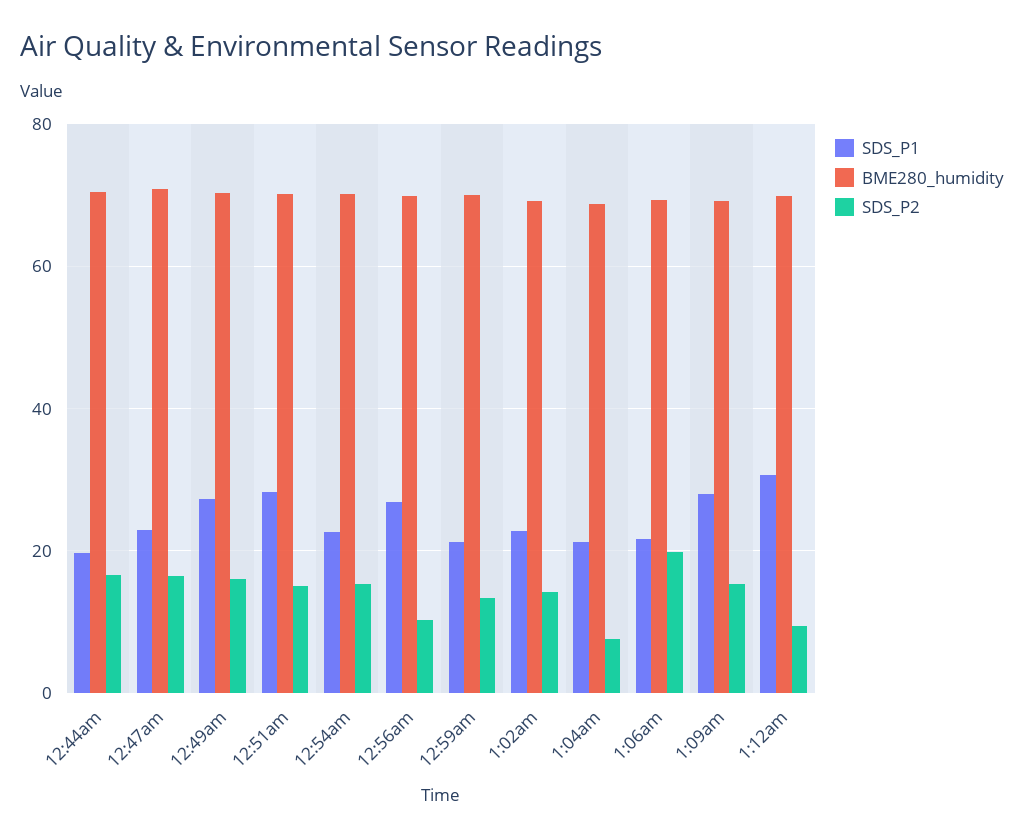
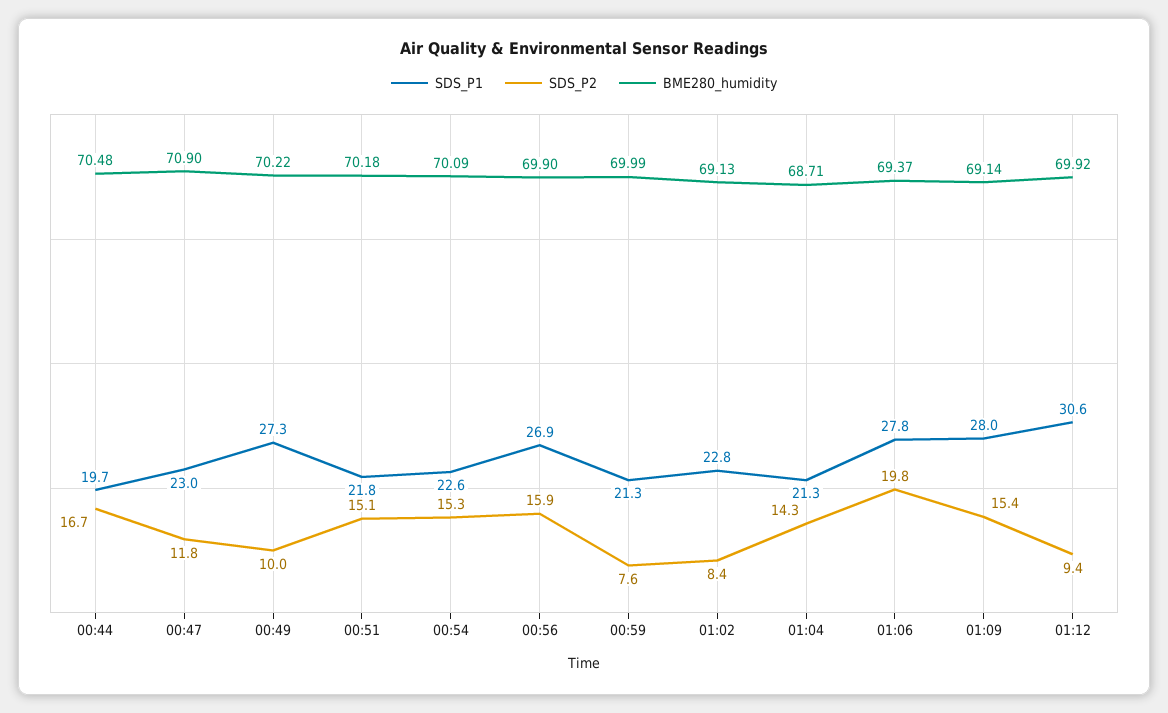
  {
    "SDS_P1": {
      "12:44am": 19.7,
      "12:47am": 23,
      "12:49am": 27.3,
-     "12:51am": 28,
+     "12:51am": 21.8,
      "12:54am": 22.6,
      "12:56am": 26.9,
      "12:59am": 21.3,
      "1:02am": 22.8,
      "1:04am": 21.3,
-     "1:06am": 22,
+     "1:06am": 27.8,
      "1:09am": 28,
      "1:12am": 30.6
    },
    "BME280_humidity": {
      "12:44am": 70.48,
      "12:47am": 70.9,
      "12:49am": 70.22,
      "12:51am": 70.18,
      "12:54am": 70.09,
      "12:56am": 69.9,
      "12:59am": 69.99,
      "1:02am": 69.13,
      "1:04am": 68.71,
      "1:06am": 69.37,
      "1:09am": 69.14,
      "1:12am": 69.92
    },
    "SDS_P2": {
      "12:44am": 16.7,
-     "12:47am": 16,
+     "12:47am": 11.8,
-     "12:49am": 16,
+     "12:49am": 10,
      "12:51am": 15.1,
      "12:54am": 15.3,
-     "12:56am": 10,
+     "12:56am": 15.9,
-     "12:59am": 14,
+     "12:59am": 7.6,
-     "1:02am": 14,
+     "1:02am": 8.4,
-     "1:04am": 8,
+     "1:04am": 14.3,
      "1:06am": 19.8,
      "1:09am": 15.4,
      "1:12am": 9.4
    }
  }

